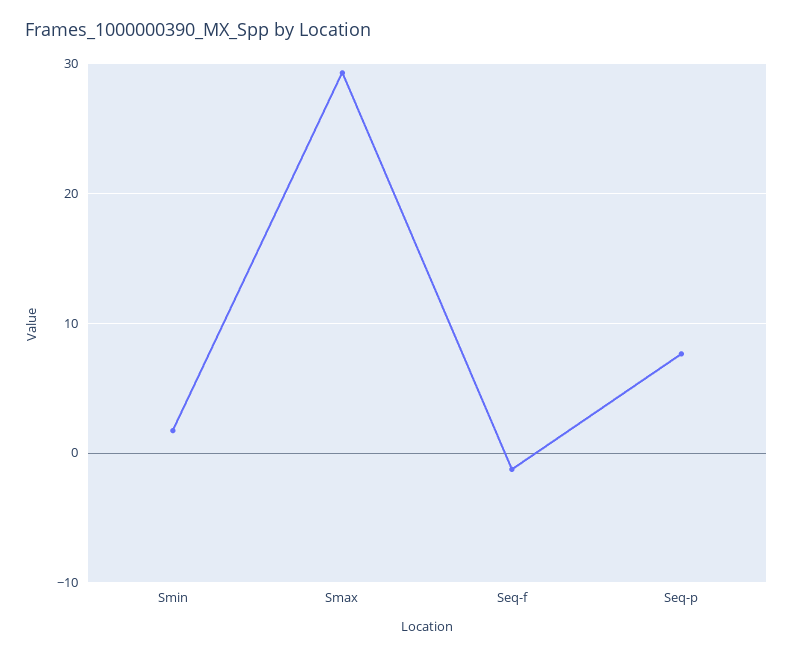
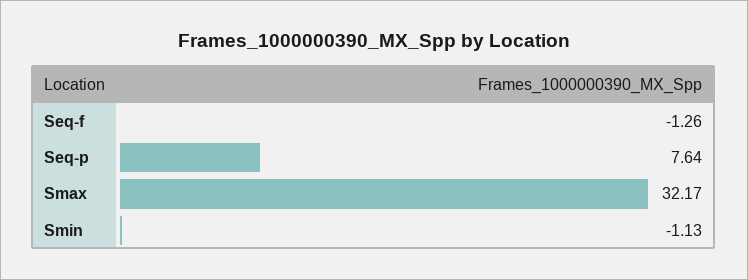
  {
-   "Smin": 2,
+   "Smin": -1.13,
-   "Smax": 29,
+   "Smax": 32.17,
    "Seq-f": -1.26,
    "Seq-p": 7.64
  }

